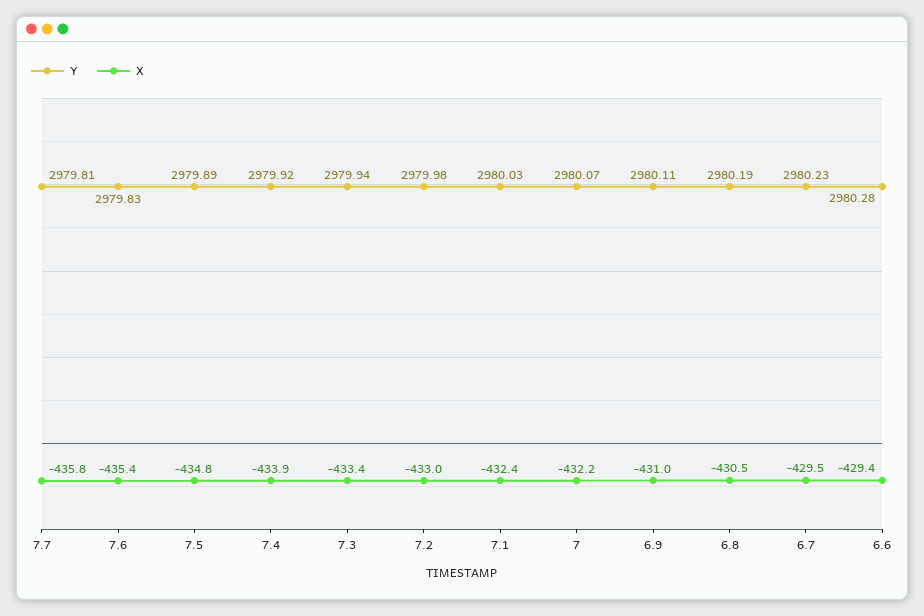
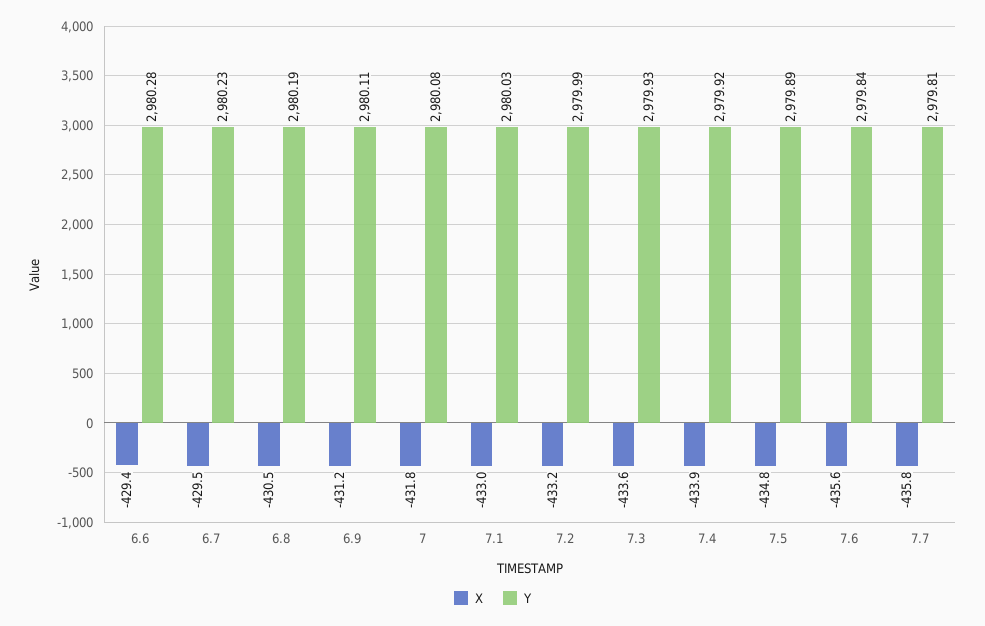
  {
    "Y": {
      "7.7": 2979.81,
-     "7.6": 2979.83,
+     "7.6": 2979.84,
      "7.5": 2979.89,
      "7.4": 2979.92,
-     "7.3": 2979.94,
+     "7.3": 2979.93,
-     "7.2": 2979.98,
+     "7.2": 2979.99,
      "7.1": 2980.03,
-     "7": 2980.07,
+     "7": 2980.08,
      "6.9": 2980.11,
      "6.8": 2980.19,
      "6.7": 2980.23,
      "6.6": 2980.28
    },
    "X": {
      "7.7": -435.8,
-     "7.6": -435.4,
+     "7.6": -435.6,
      "7.5": -434.8,
      "7.4": -433.9,
-     "7.3": -433.4,
+     "7.3": -433.6,
-     "7.2": -433,
+     "7.2": -433.2,
-     "7.1": -432.4,
+     "7.1": -433,
-     "7": -432.2,
+     "7": -431.8,
-     "6.9": -431,
+     "6.9": -431.2,
      "6.8": -430.5,
      "6.7": -429.5,
      "6.6": -429.4
    }
  }

